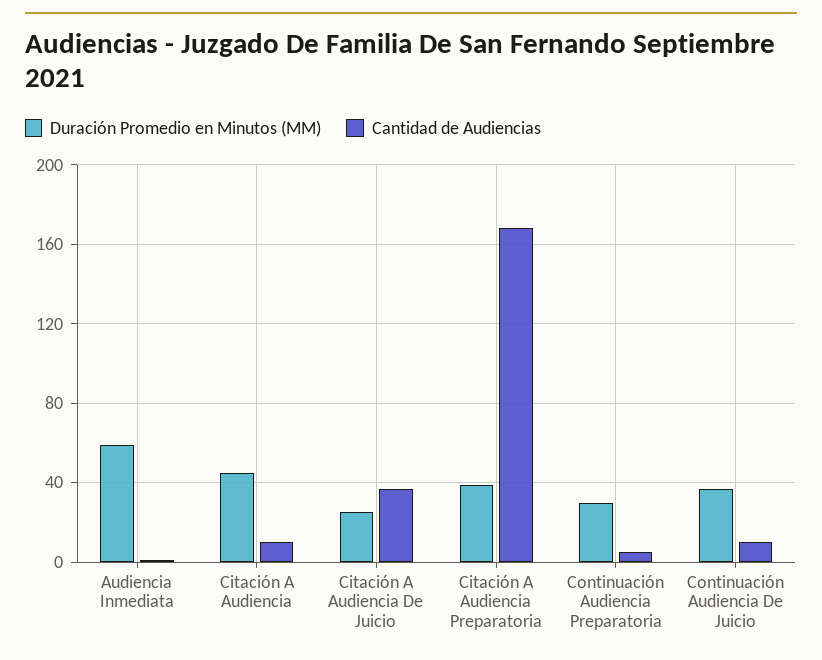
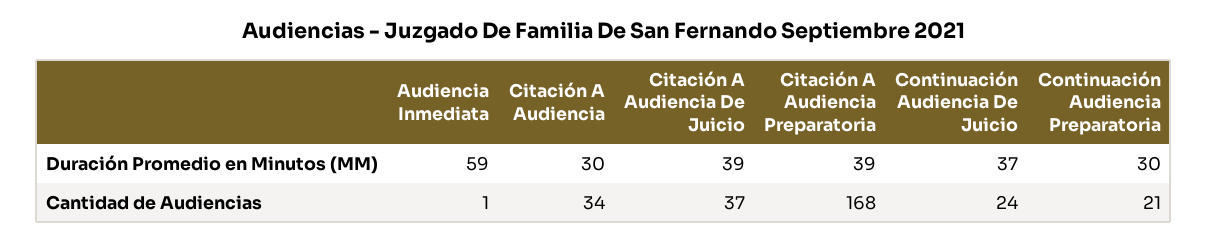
  {
    "Duración Promedio en Minutos (MM)": {
      "Audiencia Inmediata": 59,
-     "Citación A Audiencia": 45,
+     "Citación A Audiencia": 30,
-     "Citación A Audiencia De Juicio": 25,
+     "Citación A Audiencia De Juicio": 39,
      "Citación A Audiencia Preparatoria": 39,
      "Continuación Audiencia Preparatoria": 30,
      "Continuación Audiencia De Juicio": 37
    },
    "Cantidad de Audiencias": {
      "Audiencia Inmediata": 1,
-     "Citación A Audiencia": 10,
+     "Citación A Audiencia": 34,
      "Citación A Audiencia De Juicio": 37,
      "Citación A Audiencia Preparatoria": 168,
-     "Continuación Audiencia Preparatoria": 5,
+     "Continuación Audiencia Preparatoria": 21,
-     "Continuación Audiencia De Juicio": 10
+     "Continuación Audiencia De Juicio": 24
    }
  }

